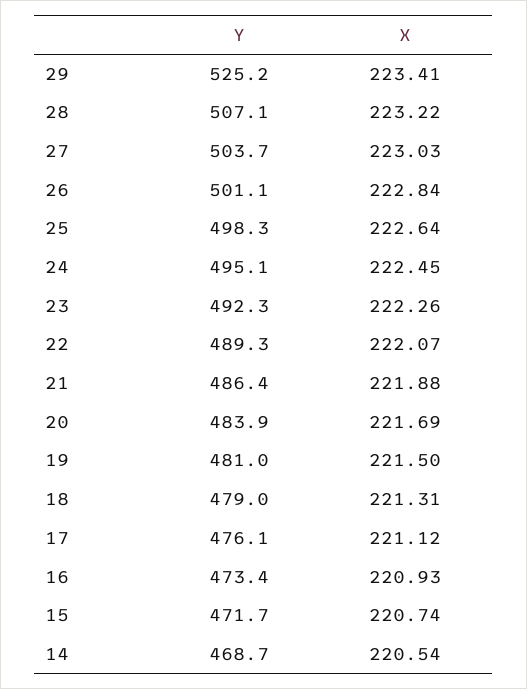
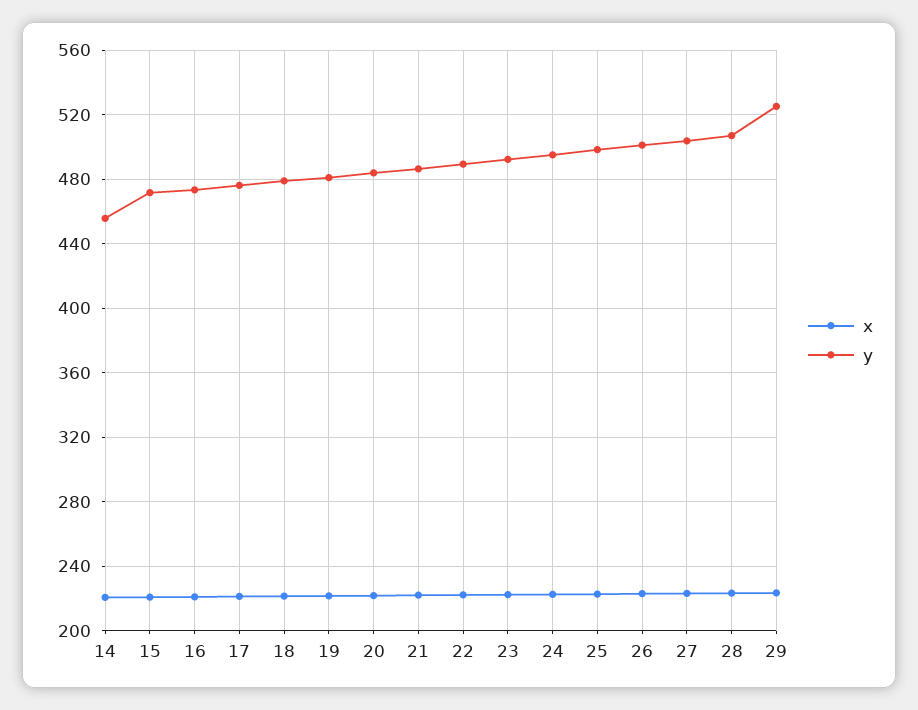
  {
    "Y": {
      "29": 525.2,
      "28": 507.1,
      "27": 503.7,
      "26": 501.1,
      "25": 498.3,
      "24": 495.1,
      "23": 492.3,
      "22": 489.3,
      "21": 486.4,
      "20": 483.9,
      "19": 481,
      "18": 479,
      "17": 476.1,
      "16": 473.4,
      "15": 471.7,
-     "14": 468.7
+     "14": 455
    },
    "X": {
      "29": 223.41,
      "28": 223.22,
      "27": 223.03,
      "26": 222.84,
      "25": 222.64,
      "24": 222.45,
      "23": 222.26,
      "22": 222.07,
      "21": 221.88,
      "20": 221.69,
      "19": 221.5,
      "18": 221.31,
      "17": 221.12,
      "16": 220.93,
      "15": 220.74,
      "14": 220.54
    }
  }

